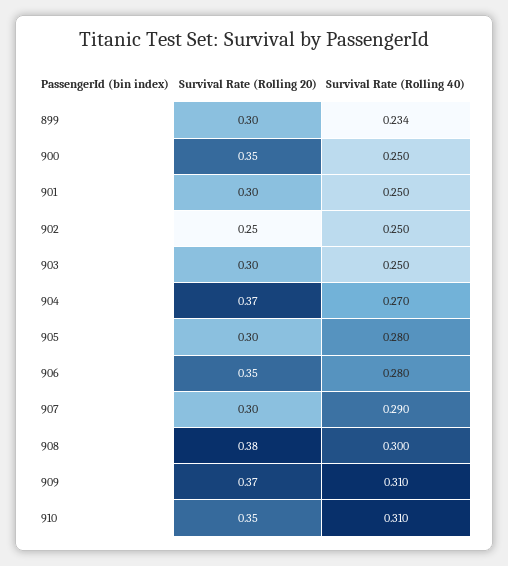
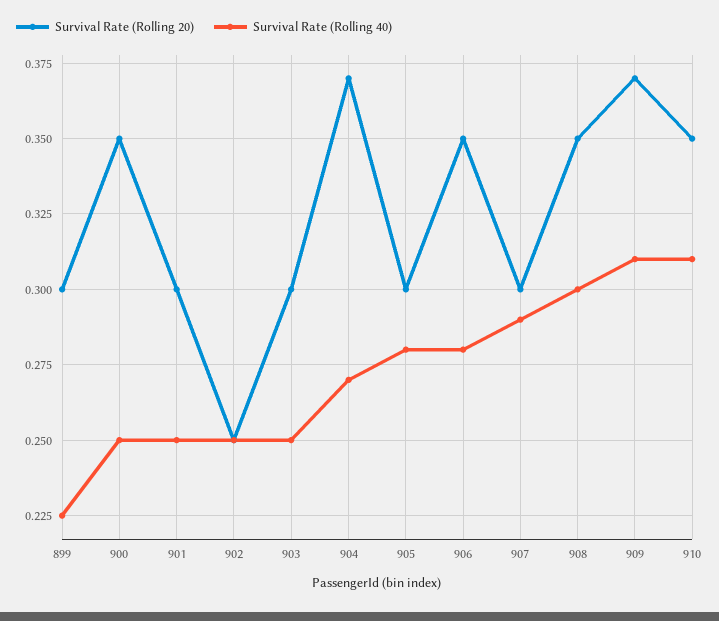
  {
    "Survival Rate (Rolling 20)": {
      "899": 0.3,
      "900": 0.35,
      "901": 0.3,
      "902": 0.25,
      "903": 0.3,
      "904": 0.37,
      "905": 0.3,
      "906": 0.35,
      "907": 0.3,
-     "908": 0.38,
+     "908": 0.35,
      "909": 0.37,
      "910": 0.35
    },
    "Survival Rate (Rolling 40)": {
-     "899": 0.234,
+     "899": 0.225,
      "900": 0.25,
      "901": 0.25,
      "902": 0.25,
      "903": 0.25,
      "904": 0.27,
      "905": 0.28,
      "906": 0.28,
      "907": 0.29,
      "908": 0.3,
      "909": 0.31,
      "910": 0.31
    }
  }

